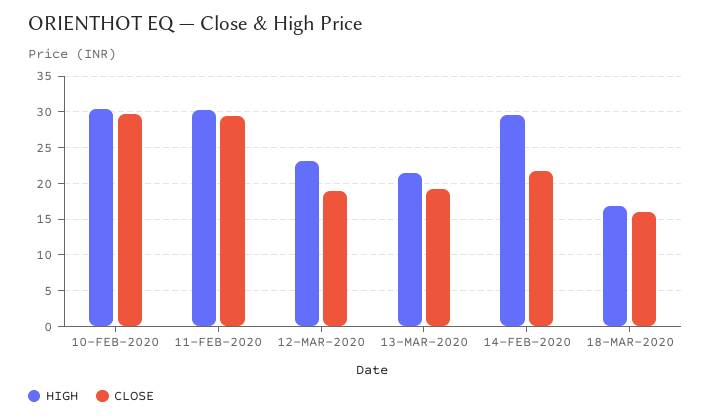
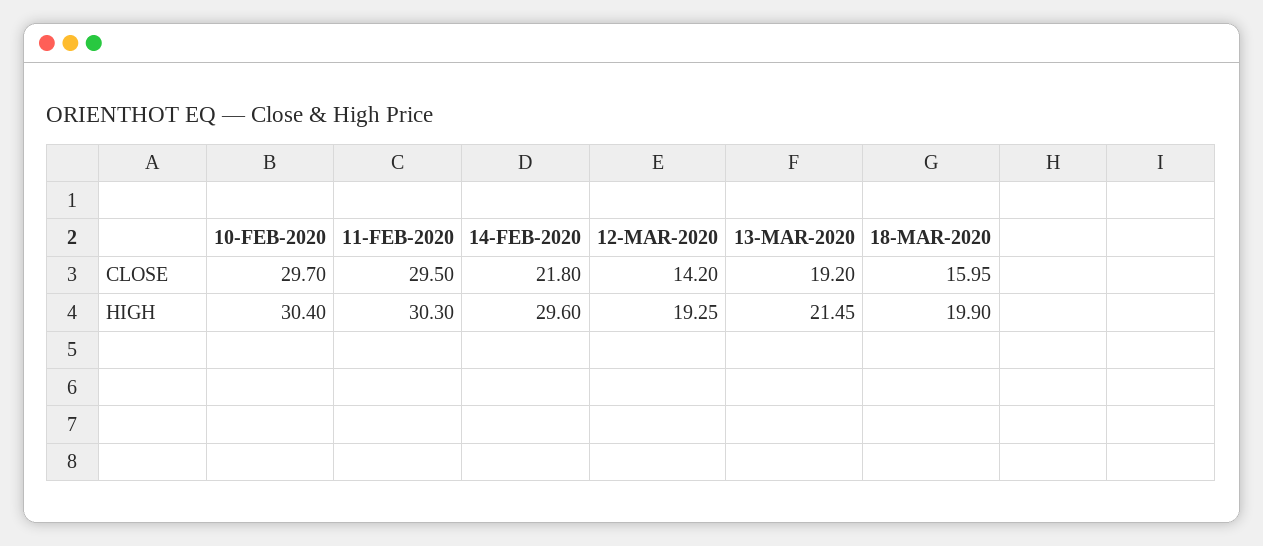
  {
    "HIGH": {
      "10-FEB-2020": 30.4,
      "11-FEB-2020": 30.3,
-     "12-MAR-2020": 23,
+     "12-MAR-2020": 19.25,
      "13-MAR-2020": 21.45,
      "14-FEB-2020": 29.6,
-     "18-MAR-2020": 17
+     "18-MAR-2020": 19.9
    },
    "CLOSE": {
      "10-FEB-2020": 29.7,
      "11-FEB-2020": 29.5,
-     "12-MAR-2020": 19,
+     "12-MAR-2020": 14.2,
      "13-MAR-2020": 19.2,
      "14-FEB-2020": 21.8,
      "18-MAR-2020": 15.95
    }
  }

